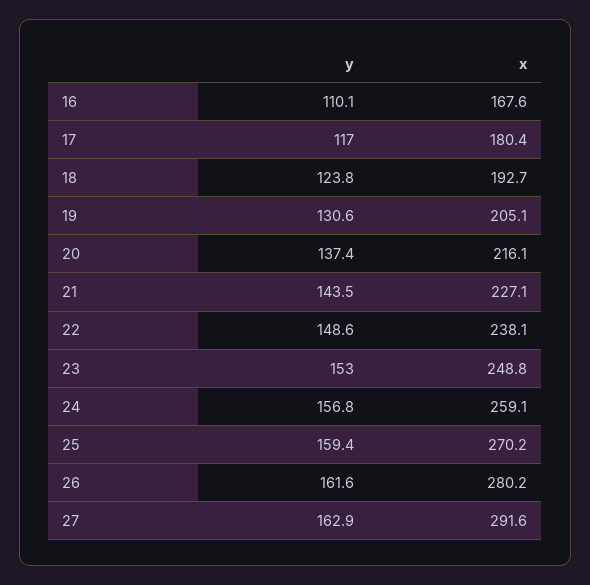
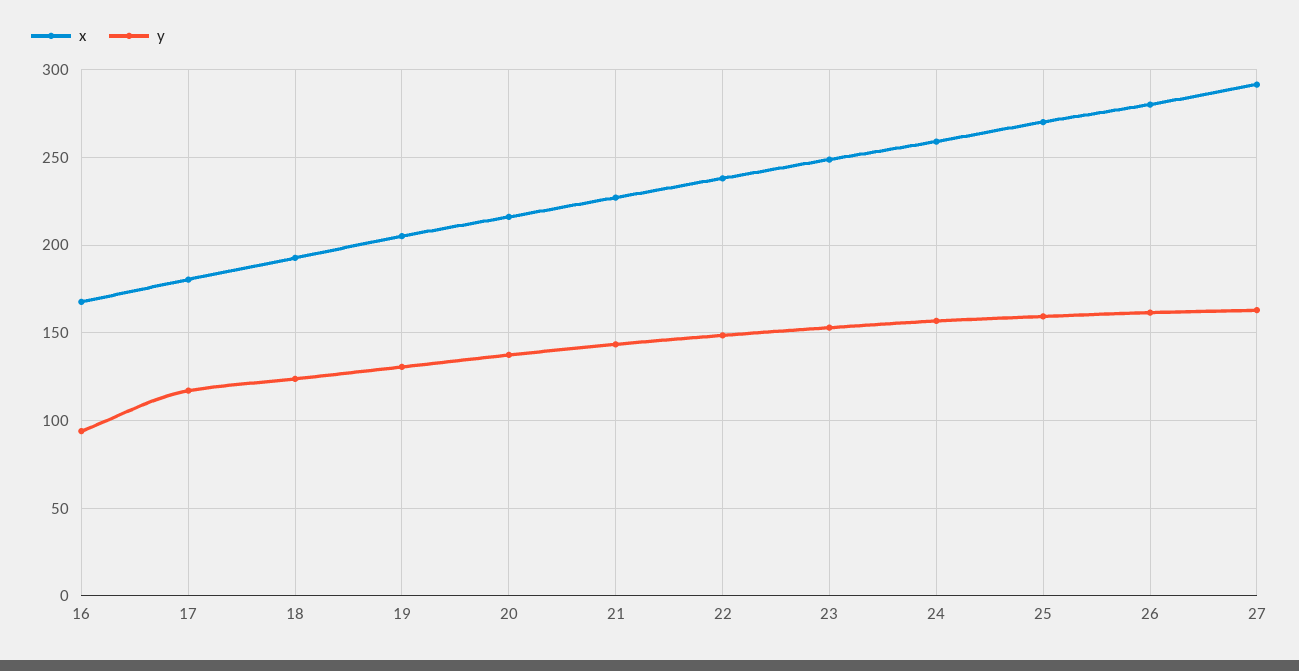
  {
    "y": {
-     "16": 110.1,
+     "16": 95,
      "17": 117,
      "18": 123.8,
      "19": 130.6,
      "20": 137.4,
      "21": 143.5,
      "22": 148.6,
      "23": 153,
      "24": 156.8,
      "25": 159.4,
      "26": 161.6,
      "27": 162.9
    },
    "x": {
      "16": 167.6,
      "17": 180.4,
      "18": 192.7,
      "19": 205.1,
      "20": 216.1,
      "21": 227.1,
      "22": 238.1,
      "23": 248.8,
      "24": 259.1,
      "25": 270.2,
      "26": 280.2,
      "27": 291.6
    }
  }

